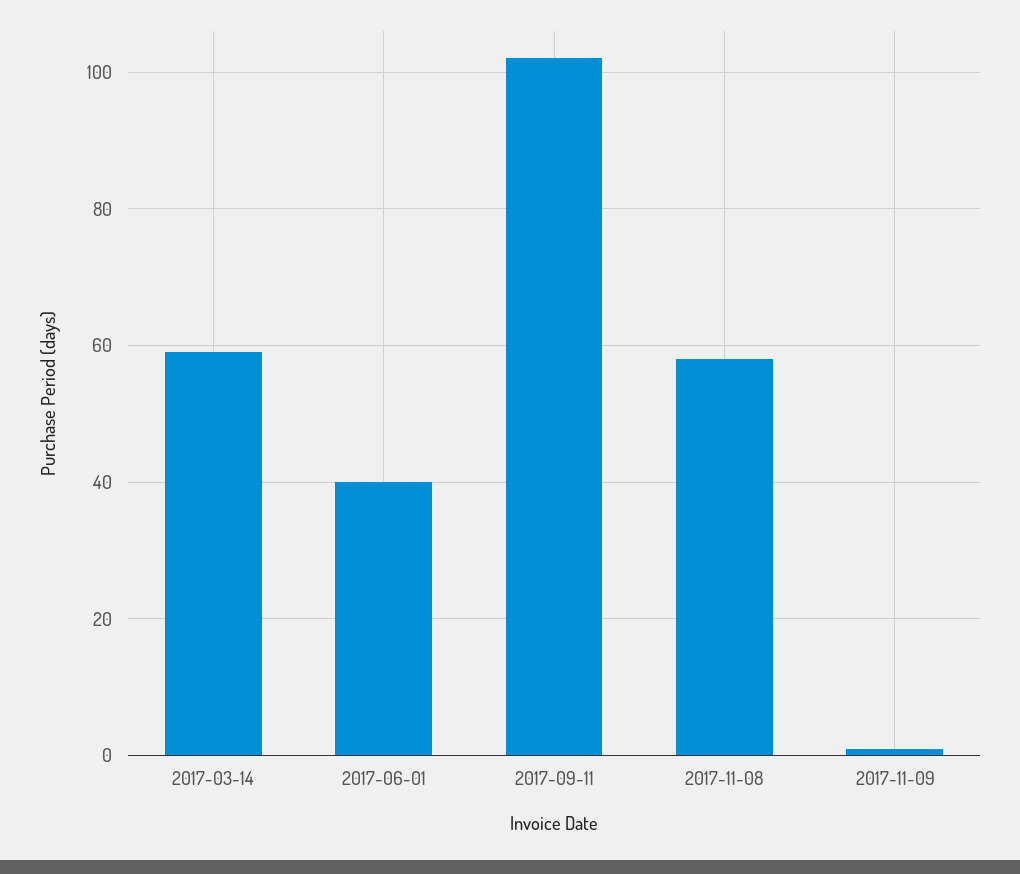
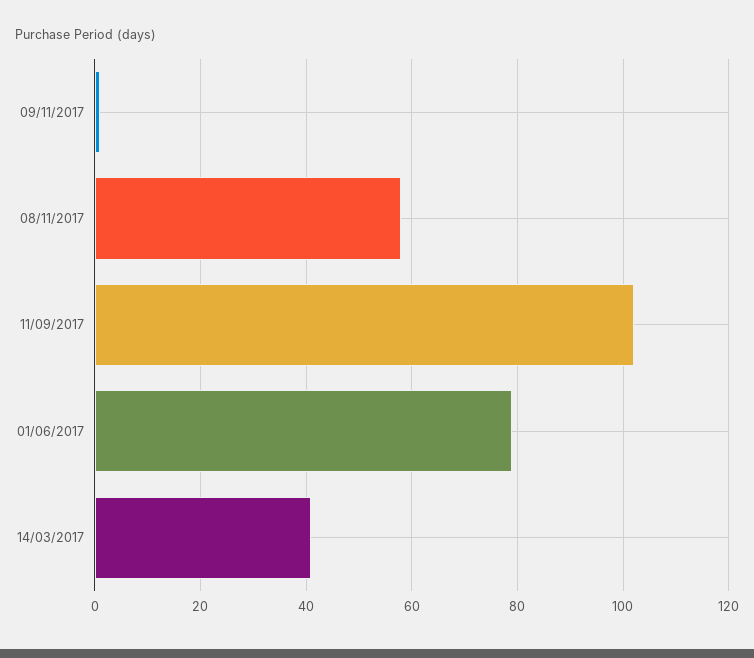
  {
-   "2017-03-14": 60,
+   "2017-03-14": 40,
-   "2017-06-01": 40,
+   "2017-06-01": 80,
    "2017-09-11": 100,
    "2017-11-08": 60,
    "2017-11-09": 0
  }

